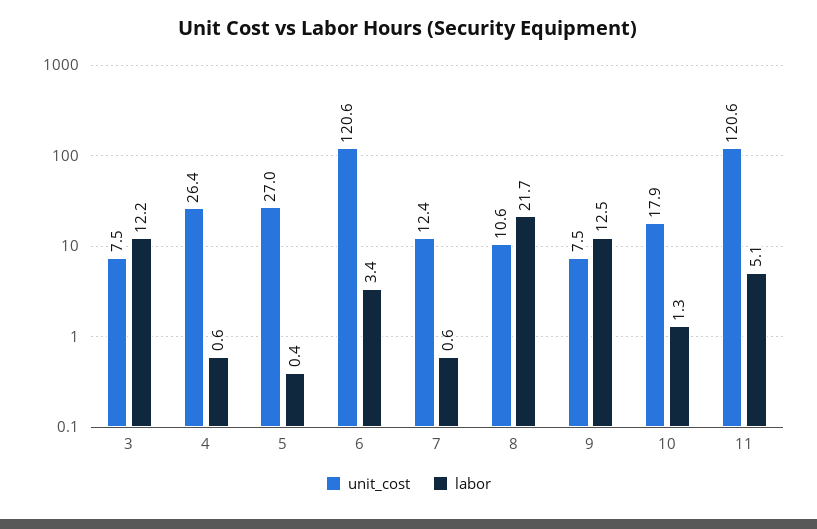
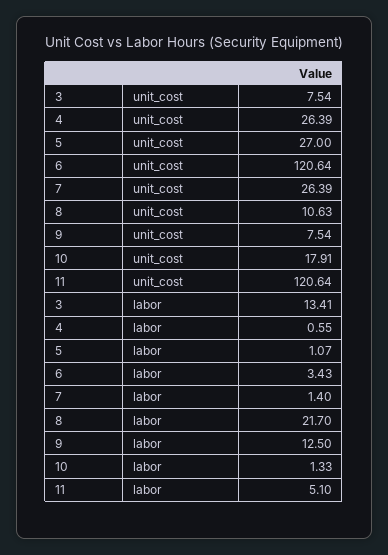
  {
    "unit_cost": {
      "3": 7.54,
      "4": 26.39,
      "5": 27,
      "6": 120.64,
-     "7": 12.4,
+     "7": 26.39,
      "8": 10.63,
      "9": 7.54,
      "10": 17.91,
      "11": 120.64
    },
    "labor": {
-     "3": 12.2,
+     "3": 13.41,
      "4": 0.55,
-     "5": 0.4,
+     "5": 1.07,
      "6": 3.43,
-     "7": 0.6,
+     "7": 1.4,
      "8": 21.7,
      "9": 12.5,
      "10": 1.33,
      "11": 5.1
    }
  }

